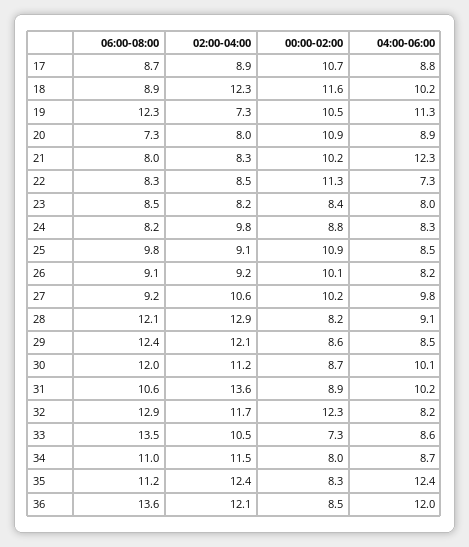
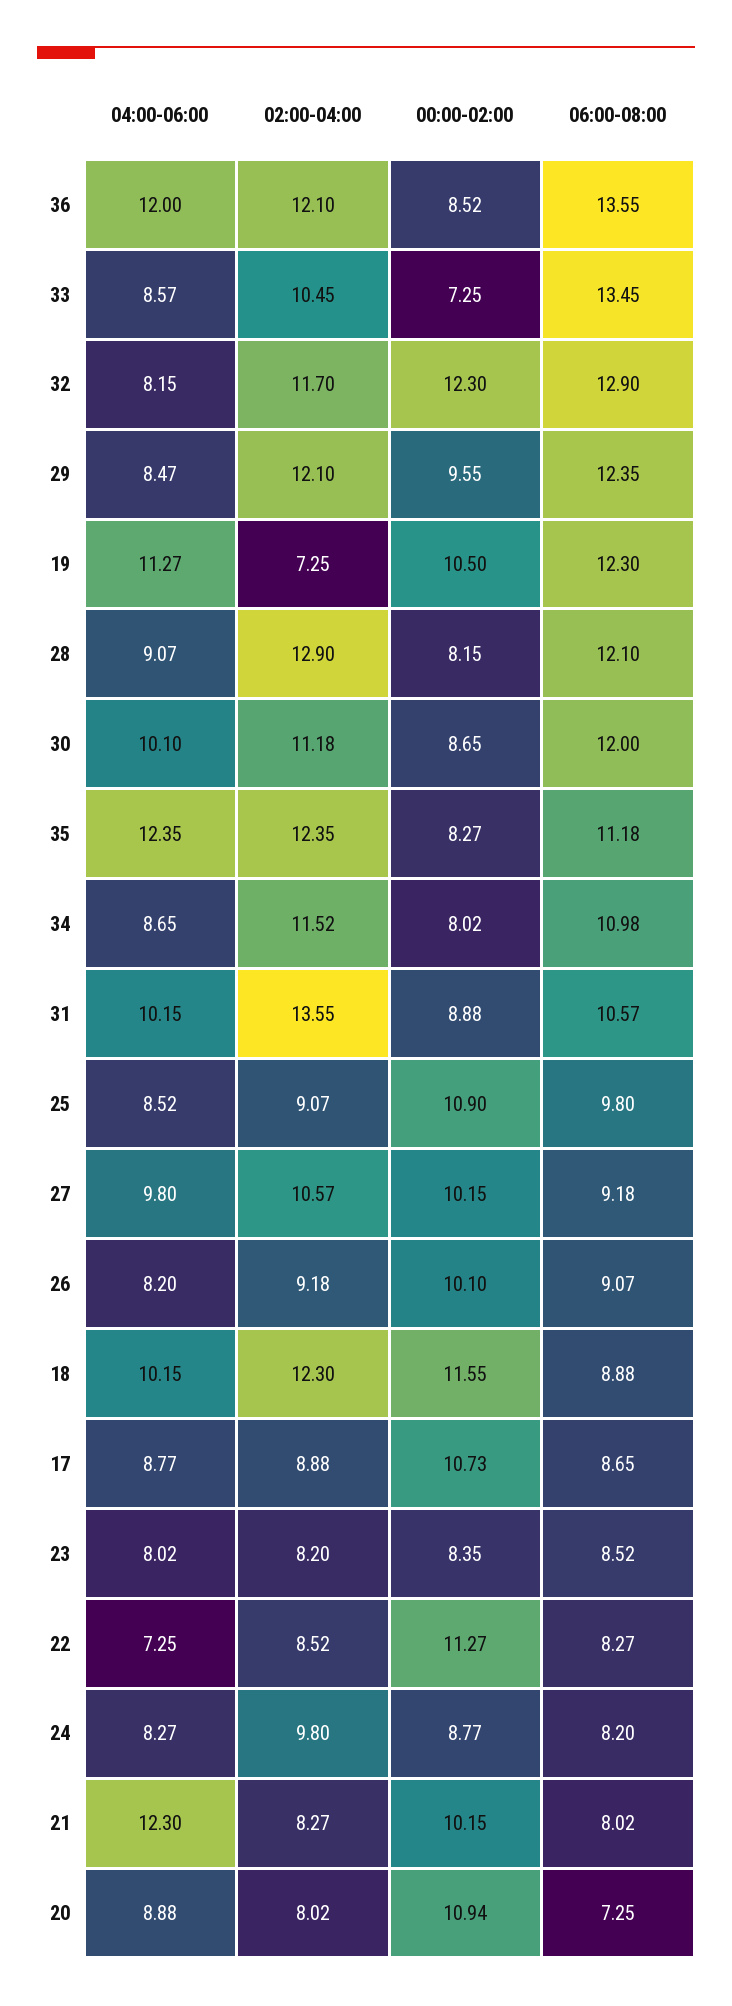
  {
    "06:00-08:00": {
      "17": 8.65,
      "18": 8.88,
      "19": 12.3,
      "20": 7.25,
      "21": 8.02,
      "22": 8.27,
      "23": 8.52,
      "24": 8.2,
      "25": 9.8,
      "26": 9.07,
      "27": 9.18,
      "28": 12.1,
      "29": 12.35,
      "30": 12,
      "31": 10.57,
      "32": 12.9,
      "33": 13.45,
      "34": 10.98,
      "35": 11.18,
      "36": 13.55
    },
    "02:00-04:00": {
      "17": 8.88,
      "18": 12.3,
      "19": 7.25,
      "20": 8.02,
      "21": 8.27,
      "22": 8.52,
      "23": 8.2,
      "24": 9.8,
      "25": 9.07,
      "26": 9.18,
      "27": 10.57,
      "28": 12.9,
      "29": 12.1,
      "30": 11.18,
      "31": 13.55,
      "32": 11.7,
      "33": 10.45,
      "34": 11.52,
      "35": 12.35,
      "36": 12.1
    },
    "00:00-02:00": {
      "17": 10.73,
      "18": 11.55,
      "19": 10.5,
      "20": 10.94,
      "21": 10.15,
      "22": 11.27,
      "23": 8.35,
      "24": 8.77,
      "25": 10.9,
      "26": 10.1,
      "27": 10.15,
      "28": 8.15,
-     "29": 8.6,
+     "29": 9.55,
      "30": 8.65,
      "31": 8.88,
      "32": 12.3,
      "33": 7.25,
      "34": 8.02,
      "35": 8.27,
      "36": 8.52
    },
    "04:00-06:00": {
      "17": 8.77,
      "18": 10.15,
      "19": 11.27,
      "20": 8.88,
      "21": 12.3,
      "22": 7.25,
      "23": 8.02,
      "24": 8.27,
      "25": 8.52,
      "26": 8.2,
      "27": 9.8,
      "28": 9.07,
      "29": 8.47,
      "30": 10.1,
      "31": 10.15,
      "32": 8.15,
      "33": 8.57,
      "34": 8.65,
      "35": 12.35,
      "36": 12
    }
  }

